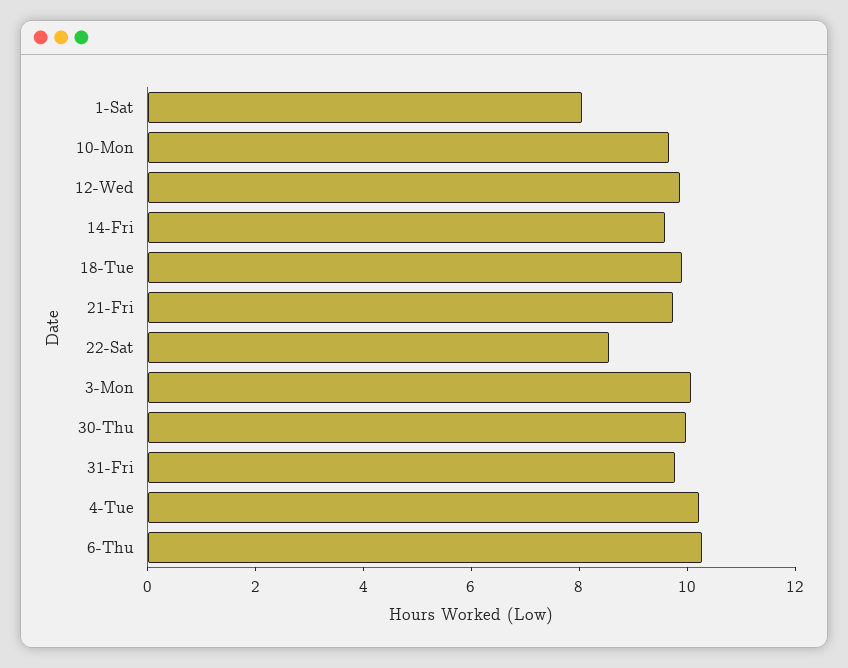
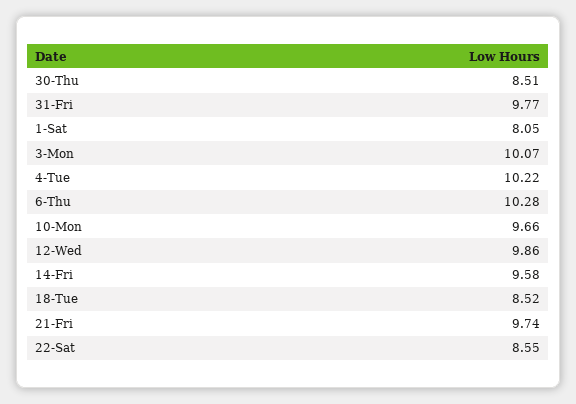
  {
    "1-Sat": 8.05,
    "10-Mon": 9.66,
    "12-Wed": 9.86,
    "14-Fri": 9.58,
-   "18-Tue": 10,
+   "18-Tue": 8.52,
    "21-Fri": 9.74,
    "22-Sat": 8.55,
    "3-Mon": 10.07,
-   "30-Thu": 10,
+   "30-Thu": 8.51,
    "31-Fri": 9.77,
    "4-Tue": 10.22,
    "6-Thu": 10.28
  }

